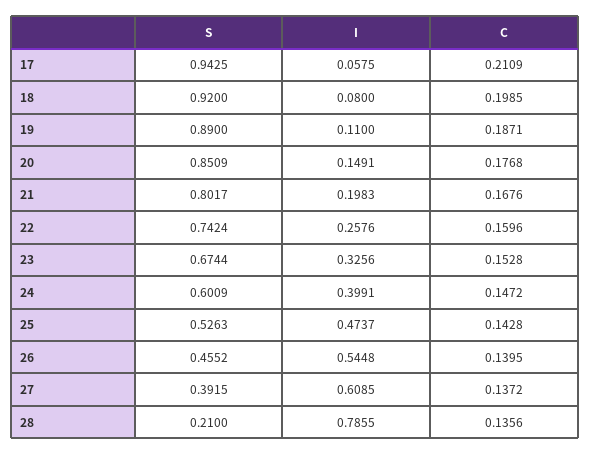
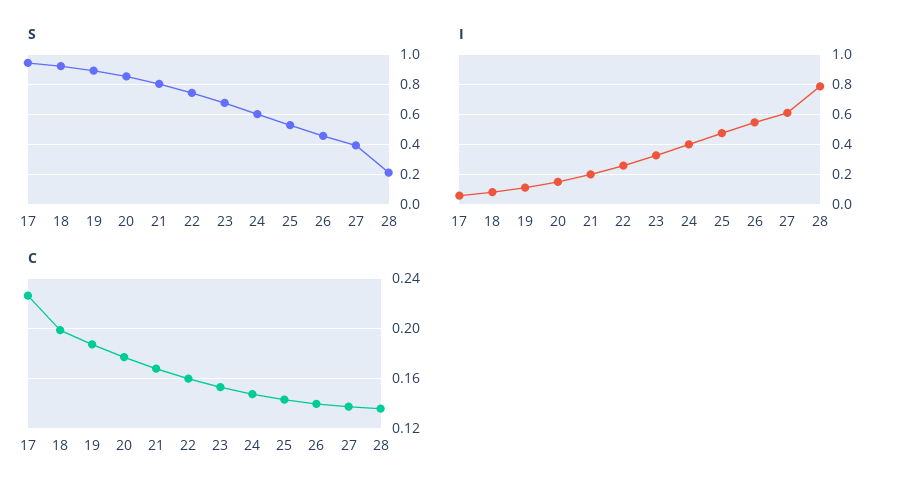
  {
    "S": {
      "17": 0.9425,
      "18": 0.92,
      "19": 0.89,
      "20": 0.8509,
      "21": 0.8017,
      "22": 0.7424,
      "23": 0.6744,
      "24": 0.6009,
      "25": 0.5263,
      "26": 0.4552,
      "27": 0.3915,
      "28": 0.21
    },
    "I": {
      "17": 0.0575,
      "18": 0.08,
      "19": 0.11,
      "20": 0.1491,
      "21": 0.1983,
      "22": 0.2576,
      "23": 0.3256,
      "24": 0.3991,
      "25": 0.4737,
      "26": 0.5448,
      "27": 0.6085,
      "28": 0.7855
    },
    "C": {
-     "17": 0.2109,
+     "17": 0.225,
      "18": 0.1985,
      "19": 0.1871,
      "20": 0.1768,
      "21": 0.1676,
      "22": 0.1596,
      "23": 0.1528,
      "24": 0.1472,
      "25": 0.1428,
      "26": 0.1395,
      "27": 0.1372,
      "28": 0.1356
    }
  }

